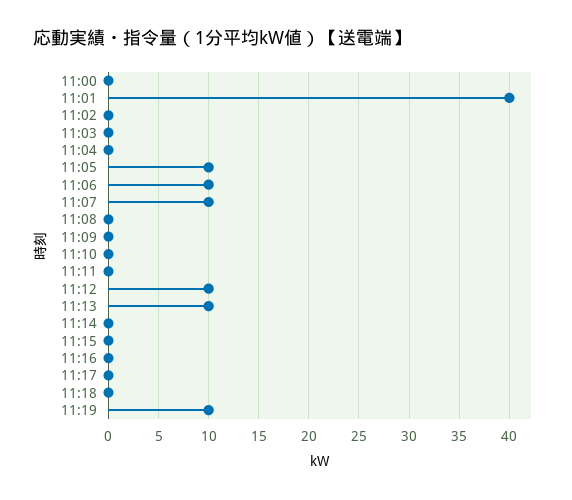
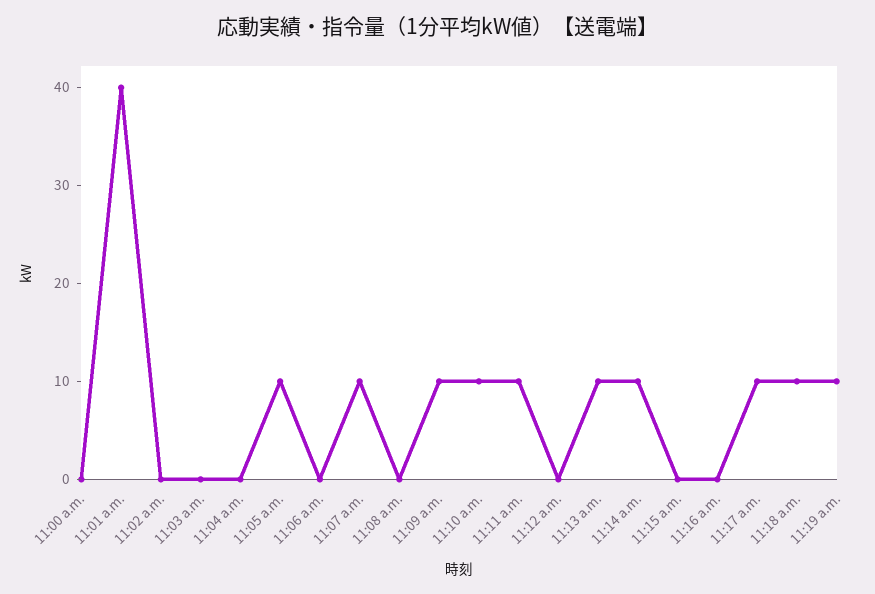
  {
    "11:00": 0,
    "11:01": 40,
    "11:02": 0,
    "11:03": 0,
    "11:04": 0,
    "11:05": 10,
-   "11:06": 10,
+   "11:06": 0,
    "11:07": 10,
    "11:08": 0,
-   "11:09": 0,
+   "11:09": 10,
-   "11:10": 0,
+   "11:10": 10,
-   "11:11": 0,
+   "11:11": 10,
-   "11:12": 10,
+   "11:12": 0,
    "11:13": 10,
-   "11:14": 0,
+   "11:14": 10,
    "11:15": 0,
    "11:16": 0,
-   "11:17": 0,
+   "11:17": 10,
-   "11:18": 0,
+   "11:18": 10,
    "11:19": 10
  }

